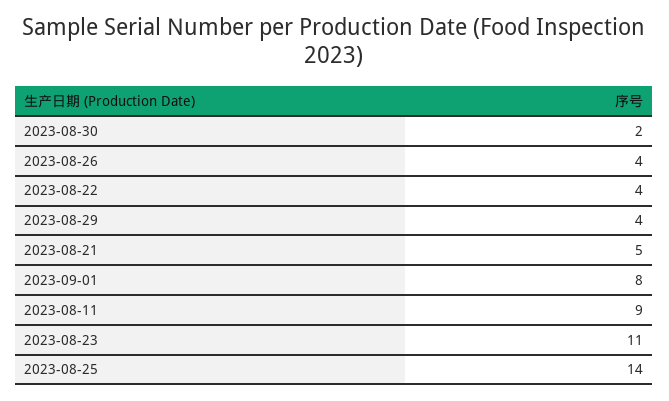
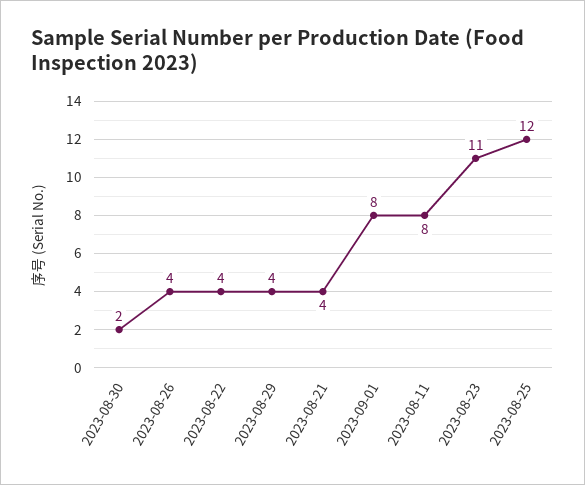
  {
    "2023-08-30": 2,
    "2023-08-26": 4,
    "2023-08-22": 4,
    "2023-08-29": 4,
-   "2023-08-21": 5,
+   "2023-08-21": 4,
    "2023-09-01": 8,
-   "2023-08-11": 9,
+   "2023-08-11": 8,
    "2023-08-23": 11,
-   "2023-08-25": 14
+   "2023-08-25": 12
  }

